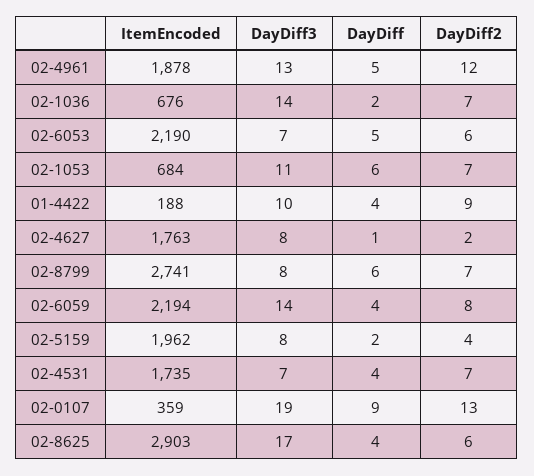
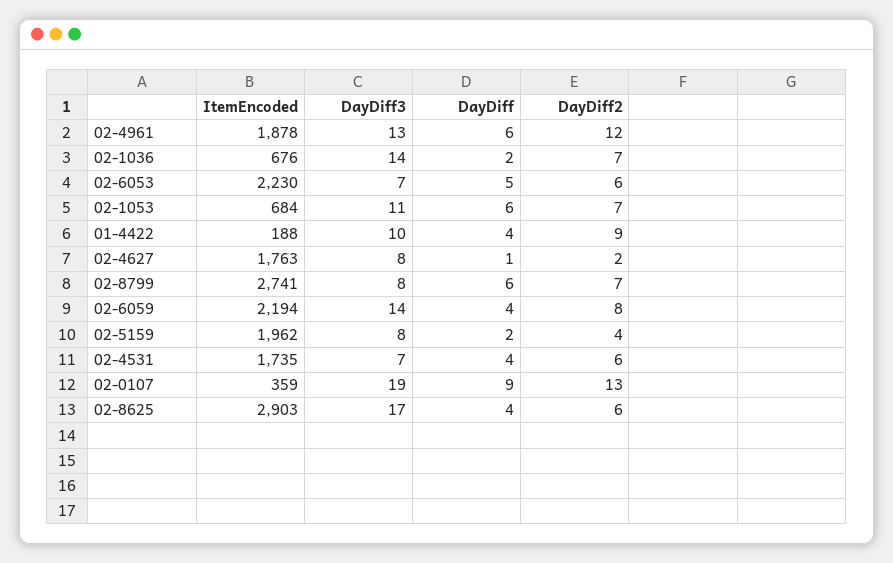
  {
    "ItemEncoded": {
      "02-4961": 1878,
      "02-1036": 676,
-     "02-6053": 2190,
+     "02-6053": 2230,
      "02-1053": 684,
      "01-4422": 188,
      "02-4627": 1763,
      "02-8799": 2741,
      "02-6059": 2194,
      "02-5159": 1962,
      "02-4531": 1735,
      "02-0107": 359,
      "02-8625": 2903
    },
    "DayDiff3": {
      "02-4961": 13,
      "02-1036": 14,
      "02-6053": 7,
      "02-1053": 11,
      "01-4422": 10,
      "02-4627": 8,
      "02-8799": 8,
      "02-6059": 14,
      "02-5159": 8,
      "02-4531": 7,
      "02-0107": 19,
      "02-8625": 17
    },
    "DayDiff": {
-     "02-4961": 5,
+     "02-4961": 6,
      "02-1036": 2,
      "02-6053": 5,
      "02-1053": 6,
      "01-4422": 4,
      "02-4627": 1,
      "02-8799": 6,
      "02-6059": 4,
      "02-5159": 2,
      "02-4531": 4,
      "02-0107": 9,
      "02-8625": 4
    },
    "DayDiff2": {
      "02-4961": 12,
      "02-1036": 7,
      "02-6053": 6,
      "02-1053": 7,
      "01-4422": 9,
      "02-4627": 2,
      "02-8799": 7,
      "02-6059": 8,
      "02-5159": 4,
-     "02-4531": 7,
+     "02-4531": 6,
      "02-0107": 13,
      "02-8625": 6
    }
  }

